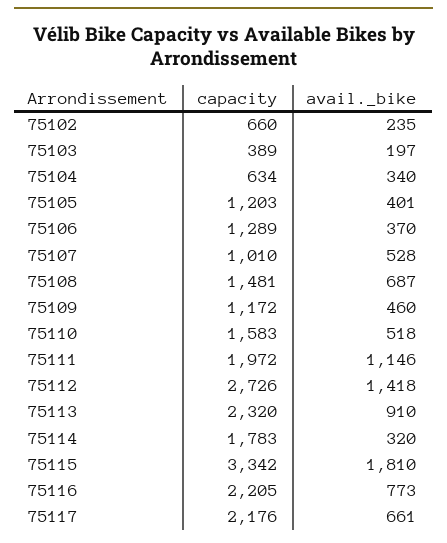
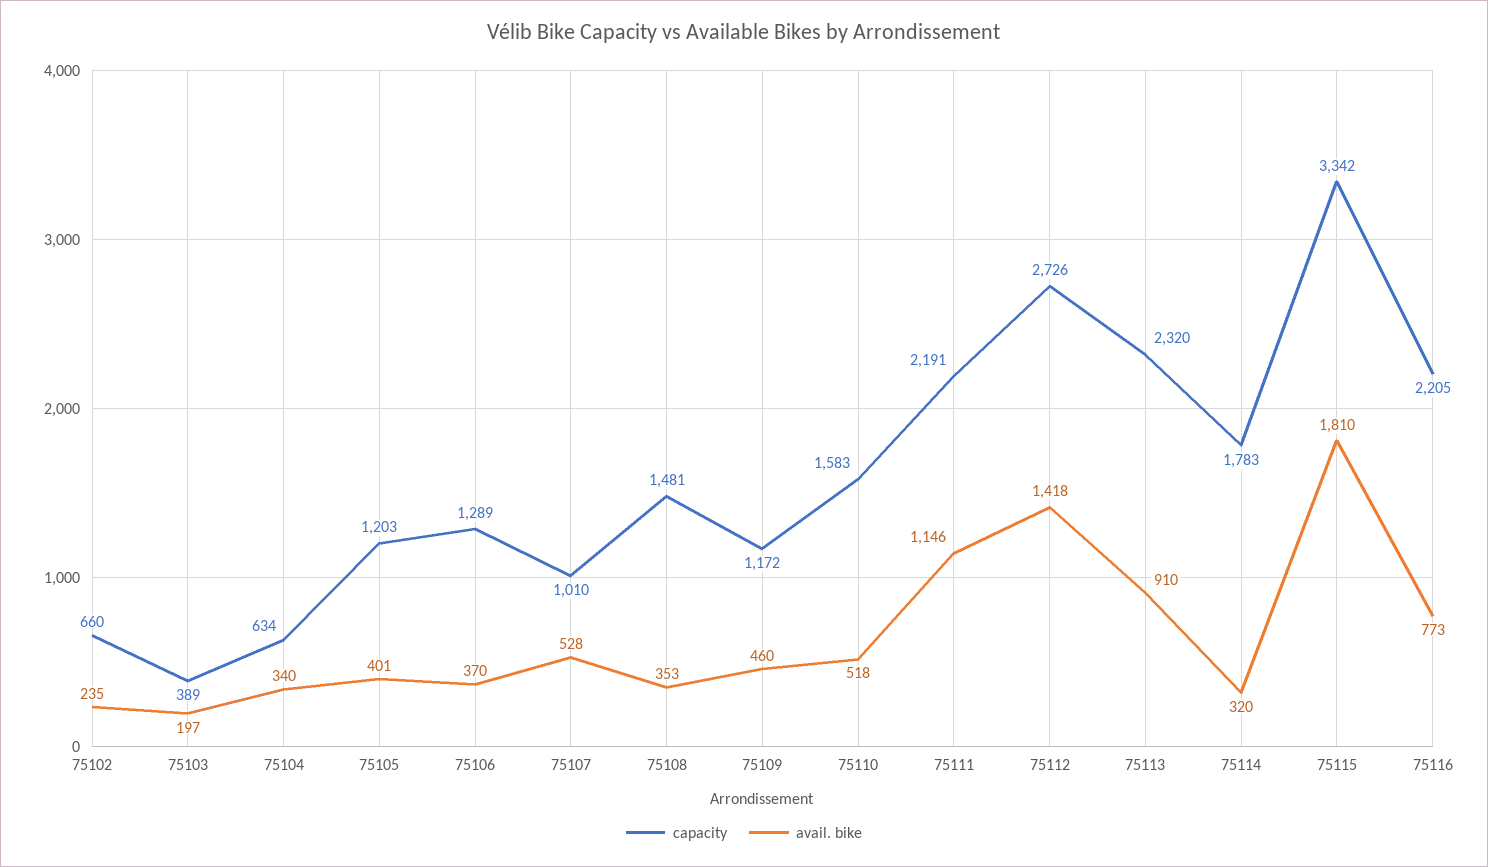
  {
    "capacity": {
      "75102": 660,
      "75103": 389,
      "75104": 634,
      "75105": 1203,
      "75106": 1289,
      "75107": 1010,
      "75108": 1481,
      "75109": 1172,
      "75110": 1583,
-     "75111": 1972,
+     "75111": 2191,
      "75112": 2726,
      "75113": 2320,
      "75114": 1783,
      "75115": 3342,
-     "75116": 2205,
+     "75116": 2205
-     "75117": 2176
    },
    "avail._bike": {
      "75102": 235,
      "75103": 197,
      "75104": 340,
      "75105": 401,
      "75106": 370,
      "75107": 528,
-     "75108": 687,
+     "75108": 353,
      "75109": 460,
      "75110": 518,
      "75111": 1146,
      "75112": 1418,
      "75113": 910,
      "75114": 320,
      "75115": 1810,
-     "75116": 773,
+     "75116": 773
-     "75117": 661
    }
  }

